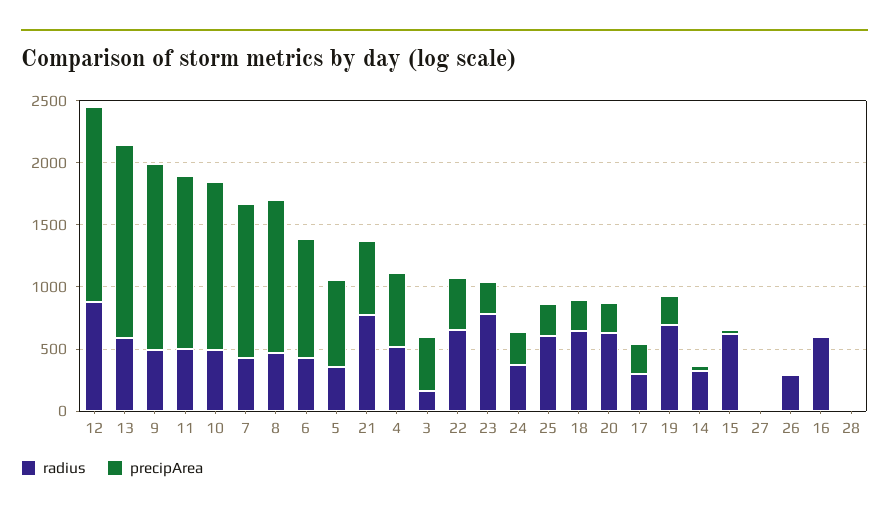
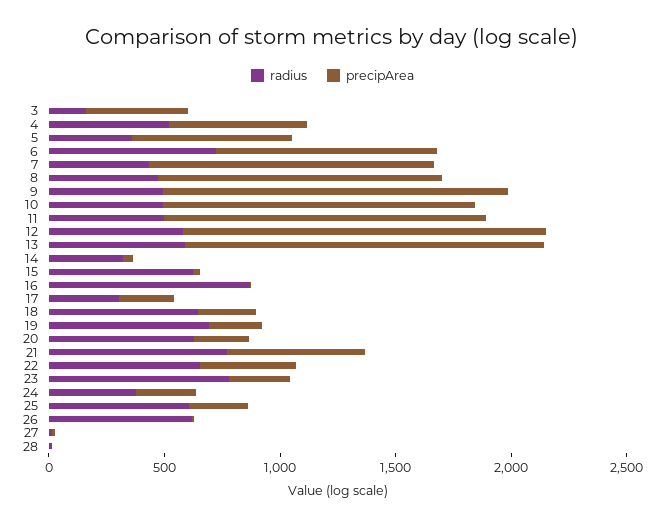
  {
    "radius": {
-     "12": 900,
+     "12": 600,
      "13": 600,
      "9": 500,
      "11": 500,
      "10": 500,
      "7": 400,
      "8": 500,
-     "6": 400,
+     "6": 700,
      "5": 400,
      "21": 800,
      "4": 500,
      "3": 200,
      "22": 700,
      "23": 800,
      "24": 400,
      "25": 600,
      "18": 600,
      "20": 600,
      "17": 300,
      "19": 700,
      "14": 300,
      "15": 600,
      "27": 0,
-     "26": 300,
+     "26": 600,
-     "16": 600,
+     "16": 900,
      "28": 0
    },
    "precipArea": {
      "12": 1600,
      "13": 1600,
      "9": 1500,
      "11": 1400,
      "10": 1300,
      "7": 1200,
      "8": 1200,
      "6": 1000,
      "5": 700,
      "21": 600,
      "4": 600,
      "3": 400,
      "22": 400,
      "23": 300,
      "24": 300,
      "25": 300,
      "18": 200,
      "20": 200,
      "17": 200,
      "19": 200,
      "14": 0,
      "15": 0,
      "27": 0,
      "26": 0,
      "16": 0,
      "28": 0
    }
  }

